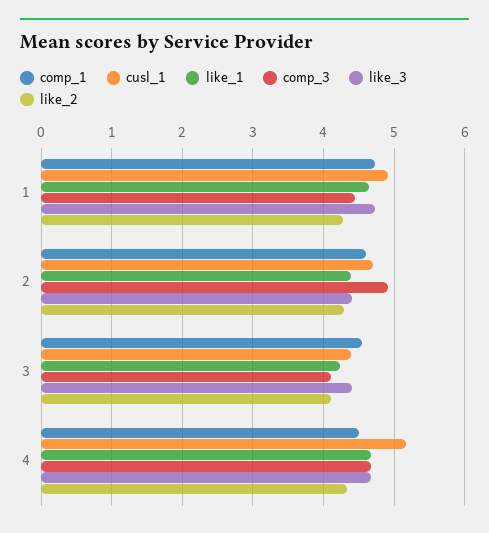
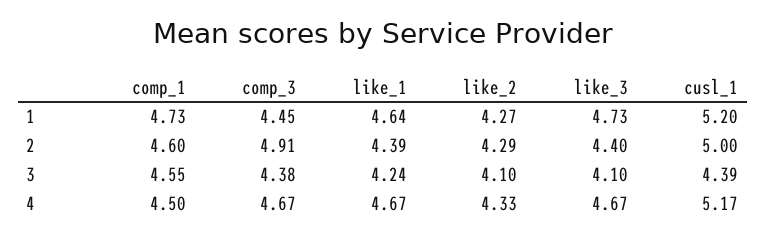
  {
    "comp_1": {
      "1": 4.73,
      "2": 4.6,
      "3": 4.55,
      "4": 4.5
    },
    "cusl_1": {
-     "1": 4.9,
+     "1": 5.2,
-     "2": 4.7,
+     "2": 5,
      "3": 4.39,
      "4": 5.17
    },
    "like_1": {
      "1": 4.64,
      "2": 4.39,
      "3": 4.24,
      "4": 4.67
    },
    "comp_3": {
      "1": 4.45,
      "2": 4.91,
-     "3": 4.1,
+     "3": 4.38,
      "4": 4.67
    },
    "like_3": {
      "1": 4.73,
      "2": 4.4,
-     "3": 4.4,
+     "3": 4.1,
      "4": 4.67
    },
    "like_2": {
      "1": 4.27,
      "2": 4.29,
      "3": 4.1,
      "4": 4.33
    }
  }

